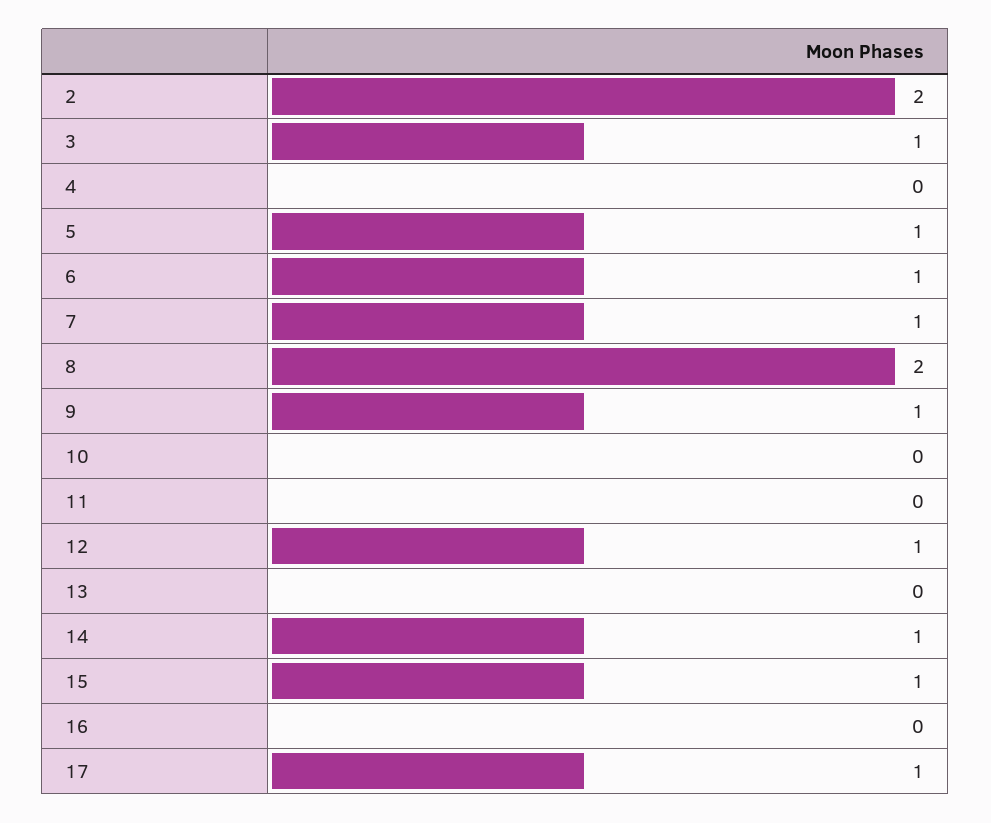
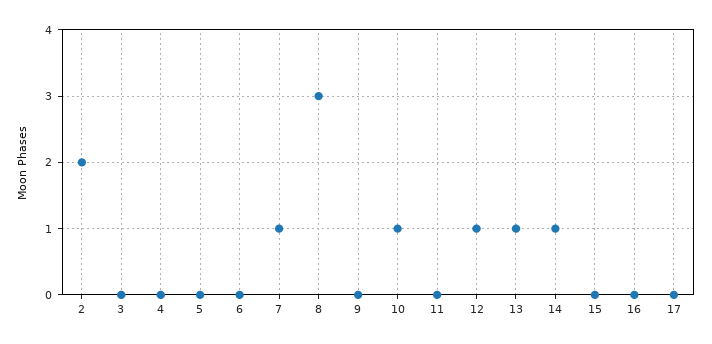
  {
    "2": 2,
-   "3": 1,
+   "3": 0,
    "4": 0,
-   "5": 1,
+   "5": 0,
-   "6": 1,
+   "6": 0,
    "7": 1,
-   "8": 2,
+   "8": 3,
-   "9": 1,
+   "9": 0,
-   "10": 0,
+   "10": 1,
    "11": 0,
    "12": 1,
-   "13": 0,
+   "13": 1,
    "14": 1,
-   "15": 1,
+   "15": 0,
    "16": 0,
-   "17": 1
+   "17": 0
  }

